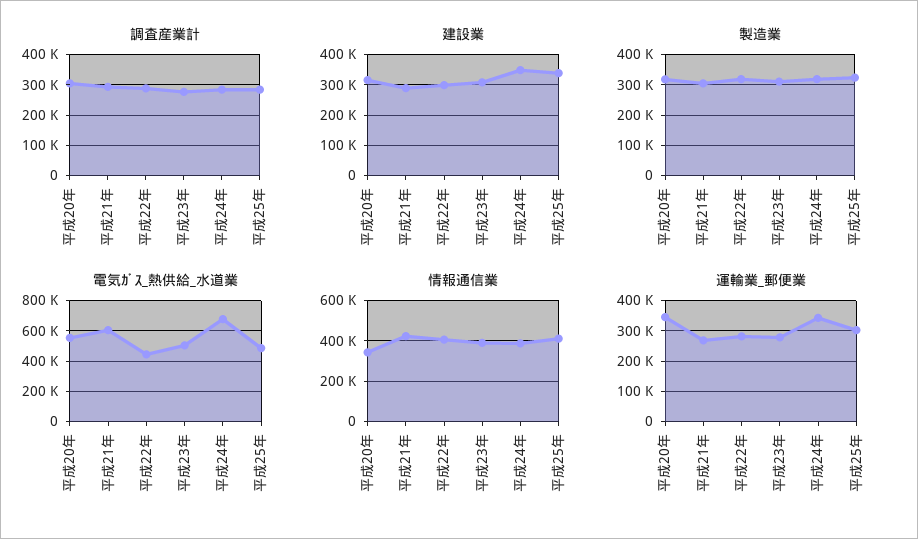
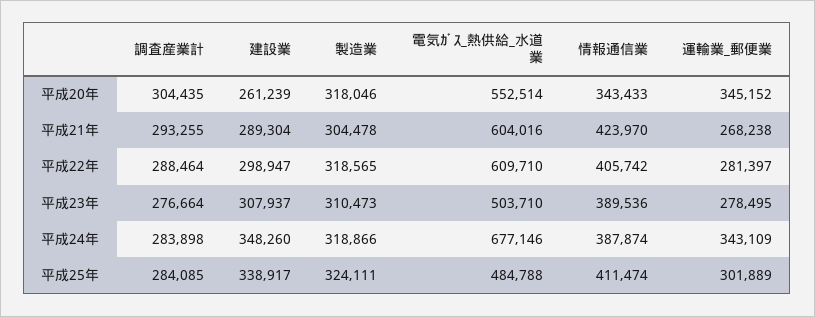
  {
    "調査産業計": {
      "平成20年": 304435,
      "平成21年": 293255,
      "平成22年": 288464,
      "平成23年": 276664,
      "平成24年": 283898,
      "平成25年": 284085
    },
    "建設業": {
-     "平成20年": 320000,
+     "平成20年": 261239,
      "平成21年": 289304,
      "平成22年": 298947,
      "平成23年": 307937,
      "平成24年": 348260,
      "平成25年": 338917
    },
    "製造業": {
      "平成20年": 318046,
      "平成21年": 304478,
      "平成22年": 318565,
      "平成23年": 310473,
      "平成24年": 318866,
      "平成25年": 324111
    },
    "電気ｶﾞｽ_熱供給_水道業": {
      "平成20年": 552514,
      "平成21年": 604016,
-     "平成22年": 450000,
+     "平成22年": 609710,
      "平成23年": 503710,
      "平成24年": 677146,
      "平成25年": 484788
    },
    "情報通信業": {
      "平成20年": 343433,
      "平成21年": 423970,
      "平成22年": 405742,
      "平成23年": 389536,
      "平成24年": 387874,
      "平成25年": 411474
    },
    "運輸業_郵便業": {
      "平成20年": 345152,
      "平成21年": 268238,
      "平成22年": 281397,
      "平成23年": 278495,
      "平成24年": 343109,
      "平成25年": 301889
    }
  }

